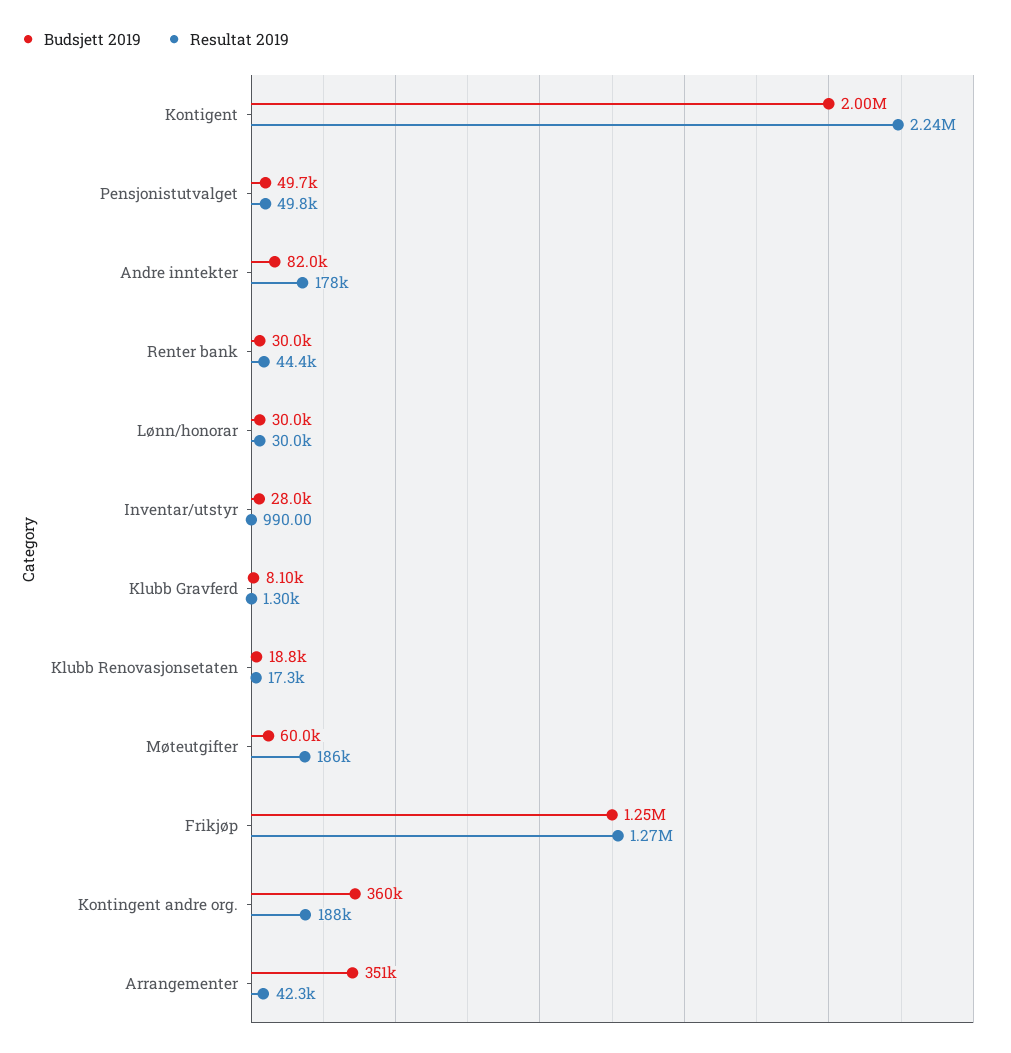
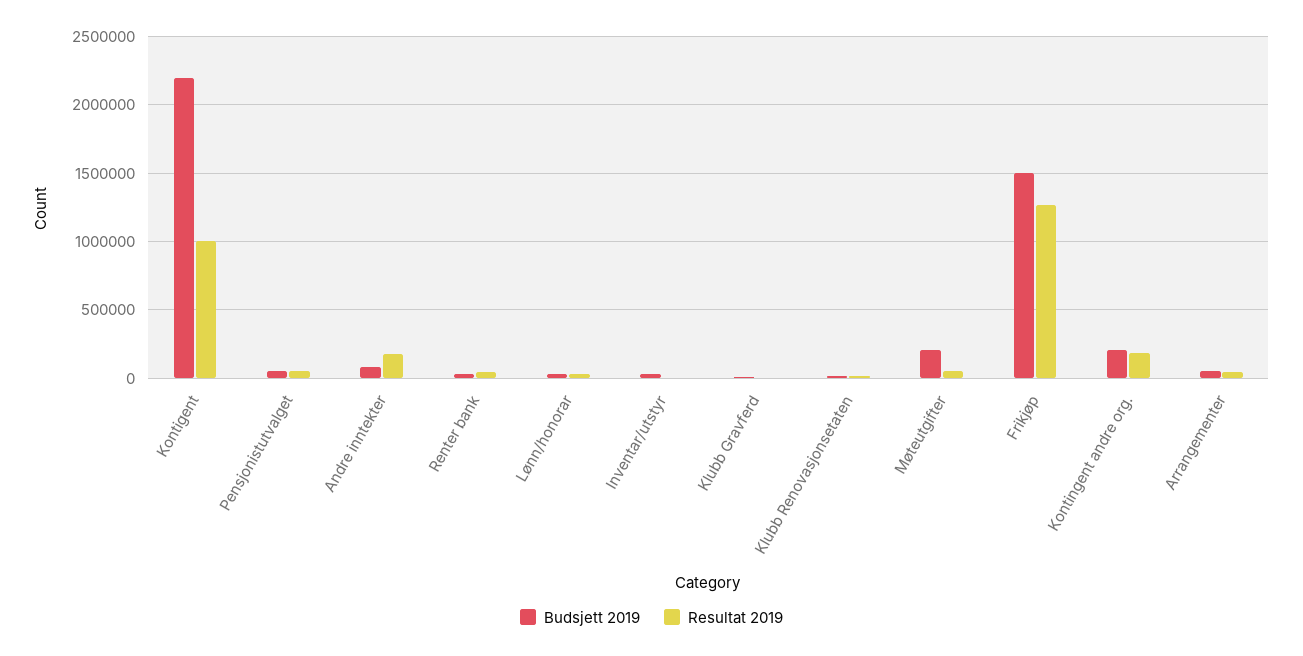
  {
    "Budsjett 2019": {
-     "Kontigent": 2000000,
+     "Kontigent": 2200000,
      "Pensjonistutvalget": 49700,
      "Andre inntekter": 82000,
      "Renter bank": 30000,
      "Lønn/honorar": 30000,
      "Inventar/utstyr": 28000,
      "Klubb Gravferd": 8100,
      "Klubb Renovasjonsetaten": 18800,
-     "Møteutgifter": 60000,
+     "Møteutgifter": 200000,
-     "Frikjøp": 1250000,
+     "Frikjøp": 1500000,
-     "Kontingent andre org.": 360000,
+     "Kontingent andre org.": 200000,
-     "Arrangementer": 351000
+     "Arrangementer": 50000
    },
    "Resultat 2019": {
-     "Kontigent": 2240000,
+     "Kontigent": 1000000,
      "Pensjonistutvalget": 49800,
      "Andre inntekter": 178000,
      "Renter bank": 44400,
      "Lønn/honorar": 30000,
      "Inventar/utstyr": 990,
      "Klubb Gravferd": 1300,
      "Klubb Renovasjonsetaten": 17300,
-     "Møteutgifter": 186000,
+     "Møteutgifter": 50000,
      "Frikjøp": 1270000,
      "Kontingent andre org.": 188000,
      "Arrangementer": 42300
    }
  }

